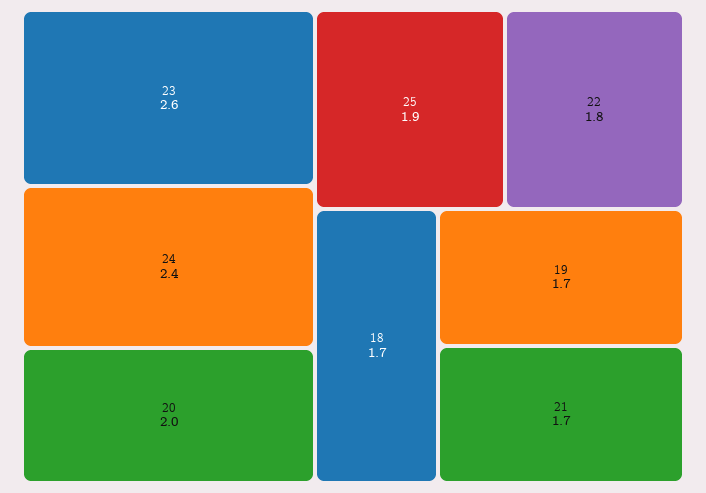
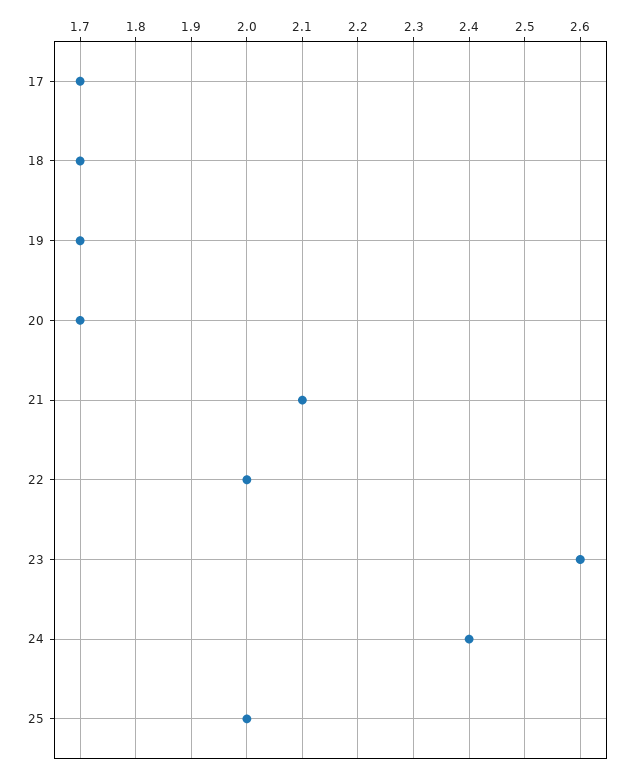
  {
    "23": 2.6,
    "24": 2.4,
-   "20": 2,
+   "20": 1.7,
-   "25": 1.9,
+   "25": 2,
-   "22": 1.8,
+   "22": 2,
    "18": 1.7,
    "19": 1.7,
-   "21": 1.7
+   "21": 2.1,
+   "17": 1.7
  }

